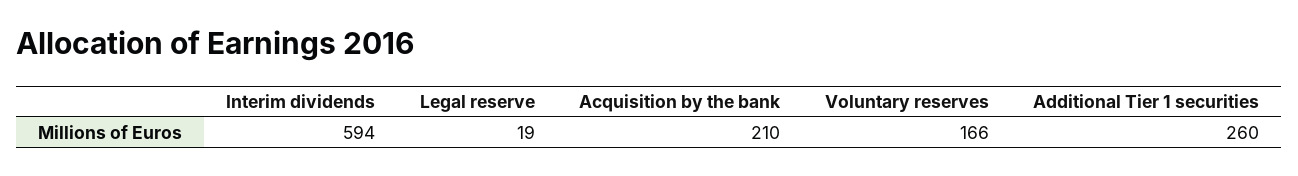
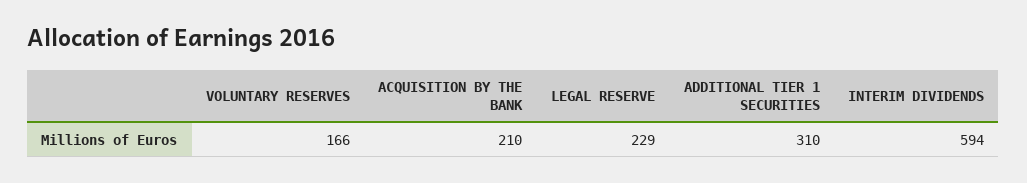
  {
    "Interim dividends": 594,
-   "Legal reserve": 19,
+   "Legal reserve": 229,
    "Acquisition by the bank": 210,
    "Voluntary reserves": 166,
-   "Additional Tier 1 securities": 260
+   "Additional Tier 1 securities": 310
  }

